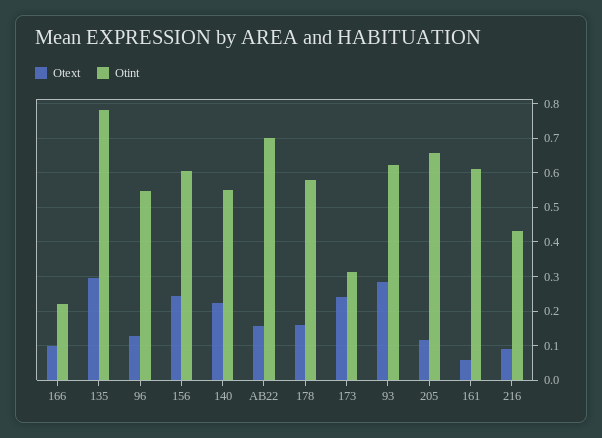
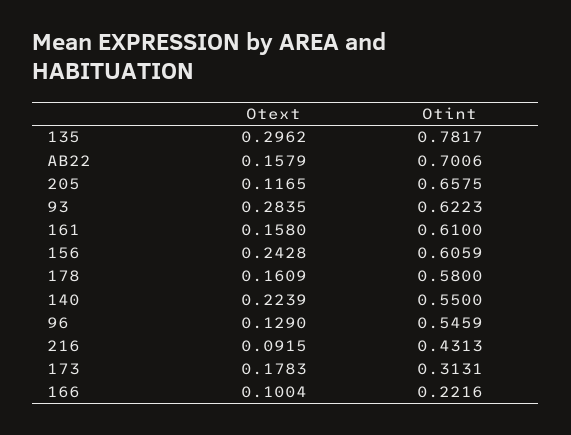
  {
    "Otext": {
      "166": 0.1004,
      "135": 0.2962,
      "96": 0.129,
      "156": 0.2428,
      "140": 0.2239,
      "AB22": 0.1579,
      "178": 0.1609,
-     "173": 0.24,
+     "173": 0.1783,
      "93": 0.2835,
      "205": 0.1165,
-     "161": 0.06,
+     "161": 0.158,
      "216": 0.0915
    },
    "Otint": {
      "166": 0.2216,
      "135": 0.7817,
      "96": 0.5459,
      "156": 0.6059,
      "140": 0.55,
      "AB22": 0.7006,
      "178": 0.58,
      "173": 0.3131,
      "93": 0.6223,
      "205": 0.6575,
      "161": 0.61,
      "216": 0.4313
    }
  }

